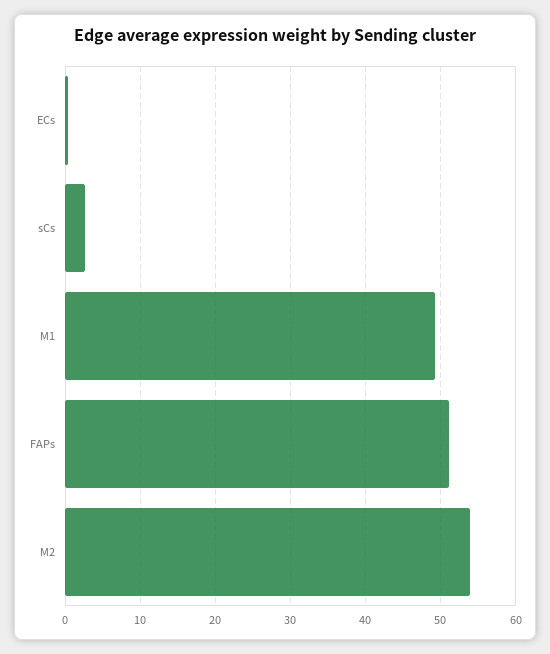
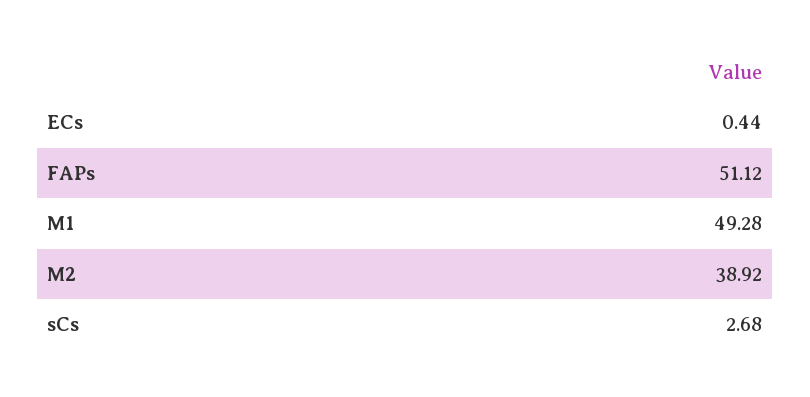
  {
    "ECs": 0.44,
    "sCs": 2.68,
    "M1": 49.28,
    "FAPs": 51.12,
-   "M2": 54
+   "M2": 38.92
  }

